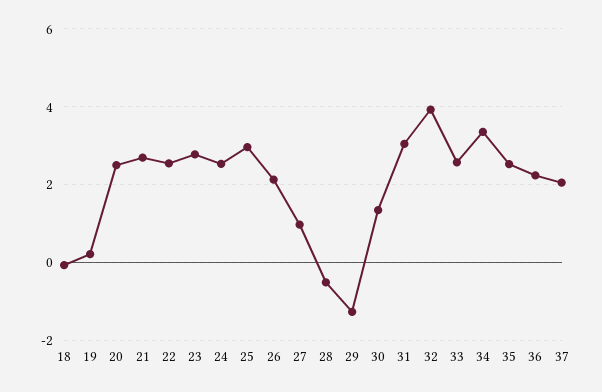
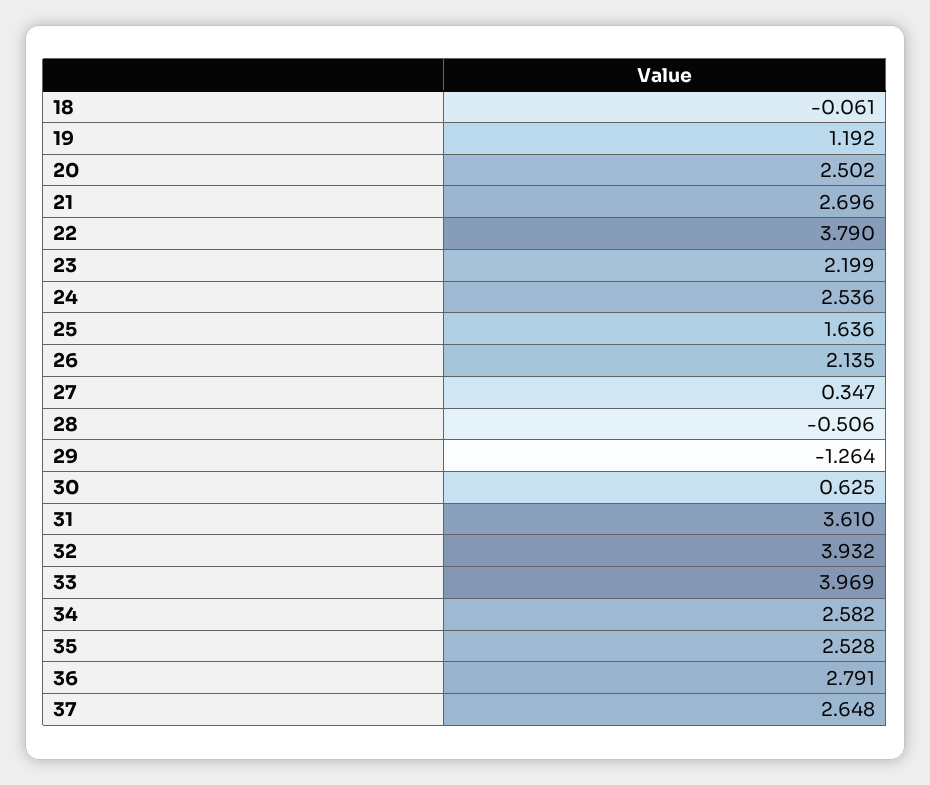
  {
    "18": -0.061,
-   "19": 0.2,
+   "19": 1.192,
    "20": 2.502,
    "21": 2.696,
-   "22": 2.6,
+   "22": 3.79,
-   "23": 2.8,
+   "23": 2.199,
    "24": 2.536,
-   "25": 3,
+   "25": 1.636,
    "26": 2.135,
-   "27": 1,
+   "27": 0.347,
    "28": -0.506,
    "29": -1.264,
-   "30": 1.4,
+   "30": 0.625,
-   "31": 3,
+   "31": 3.61,
    "32": 3.932,
-   "33": 2.6,
+   "33": 3.969,
-   "34": 3.4,
+   "34": 2.582,
    "35": 2.528,
-   "36": 2.2,
+   "36": 2.791,
-   "37": 2
+   "37": 2.648
  }

